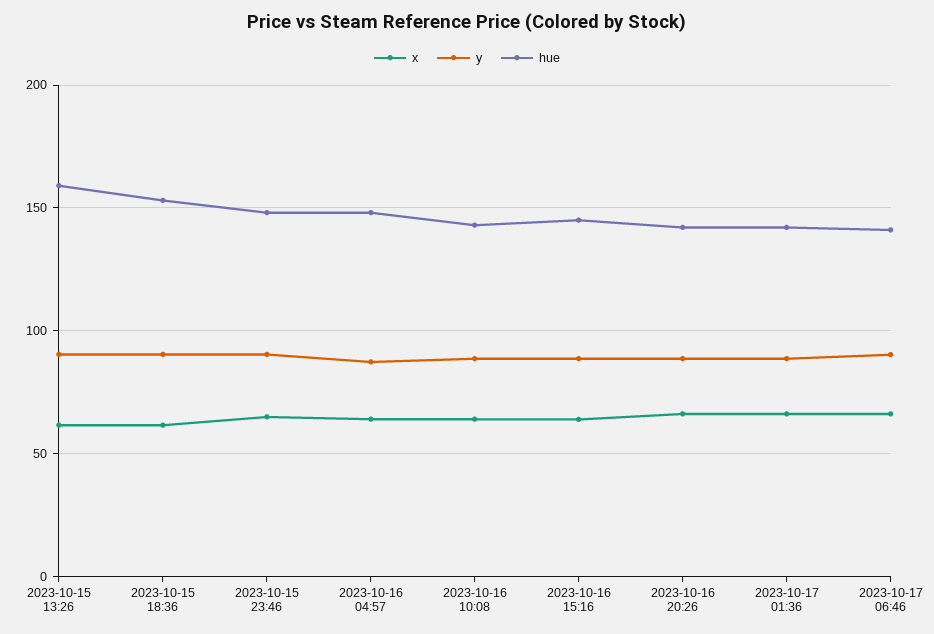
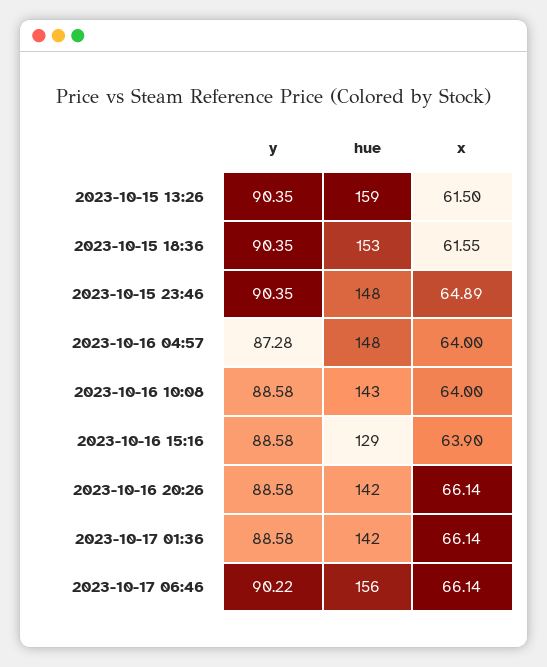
  {
    "x": {
      "2023-10-15 13:26": 61.5,
      "2023-10-15 18:36": 61.55,
      "2023-10-15 23:46": 64.89,
      "2023-10-16 04:57": 64,
      "2023-10-16 10:08": 64,
      "2023-10-16 15:16": 63.9,
      "2023-10-16 20:26": 66.14,
      "2023-10-17 01:36": 66.14,
      "2023-10-17 06:46": 66.14
    },
    "y": {
      "2023-10-15 13:26": 90.35,
      "2023-10-15 18:36": 90.35,
      "2023-10-15 23:46": 90.35,
      "2023-10-16 04:57": 87.28,
      "2023-10-16 10:08": 88.58,
      "2023-10-16 15:16": 88.58,
      "2023-10-16 20:26": 88.58,
      "2023-10-17 01:36": 88.58,
      "2023-10-17 06:46": 90.22
    },
    "hue": {
      "2023-10-15 13:26": 159,
      "2023-10-15 18:36": 153,
      "2023-10-15 23:46": 148,
      "2023-10-16 04:57": 148,
      "2023-10-16 10:08": 143,
-     "2023-10-16 15:16": 145,
+     "2023-10-16 15:16": 129,
      "2023-10-16 20:26": 142,
      "2023-10-17 01:36": 142,
-     "2023-10-17 06:46": 140
+     "2023-10-17 06:46": 156
    }
  }

